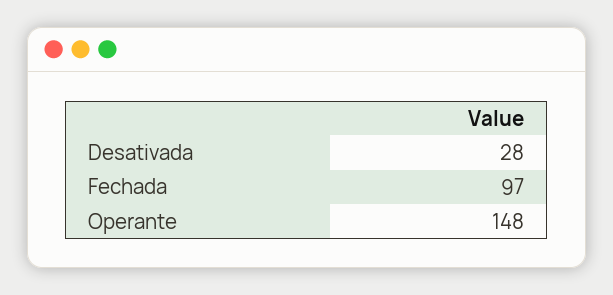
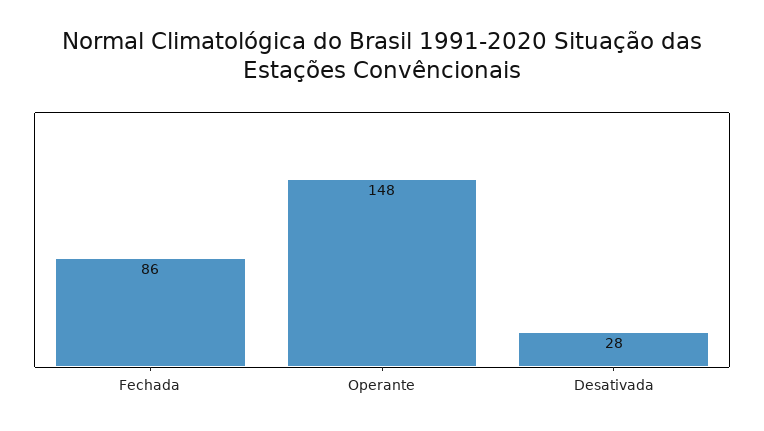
  {
    "Desativada": 28,
-   "Fechada": 97,
+   "Fechada": 86,
    "Operante": 148
  }

